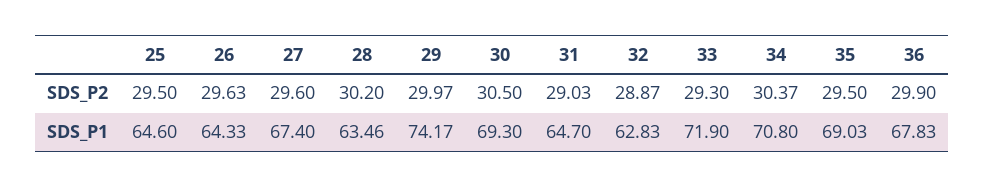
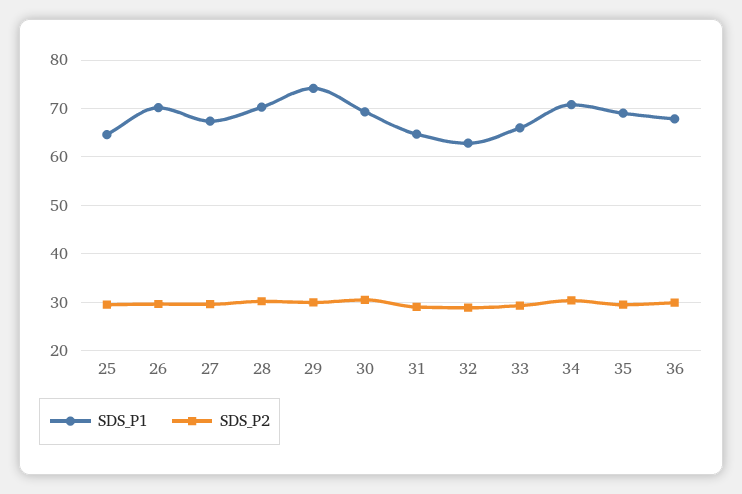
  {
    "SDS_P2": {
      "25": 29.5,
      "26": 29.63,
      "27": 29.6,
      "28": 30.2,
      "29": 29.97,
      "30": 30.5,
      "31": 29.03,
      "32": 28.87,
      "33": 29.3,
      "34": 30.37,
      "35": 29.5,
      "36": 29.9
    },
    "SDS_P1": {
      "25": 64.6,
-     "26": 64.33,
+     "26": 70,
      "27": 67.4,
-     "28": 63.46,
+     "28": 70,
      "29": 74.17,
      "30": 69.3,
      "31": 64.7,
      "32": 62.83,
-     "33": 71.9,
+     "33": 66,
      "34": 70.8,
      "35": 69.03,
      "36": 67.83
    }
  }

